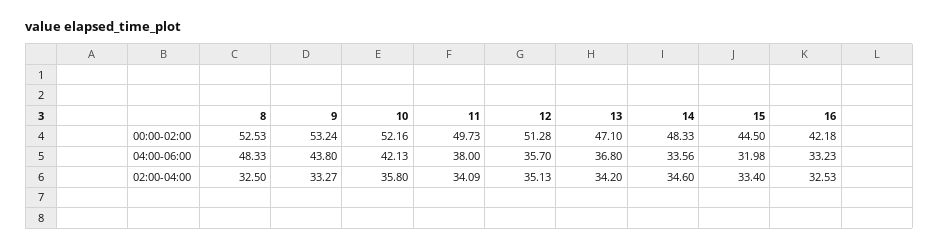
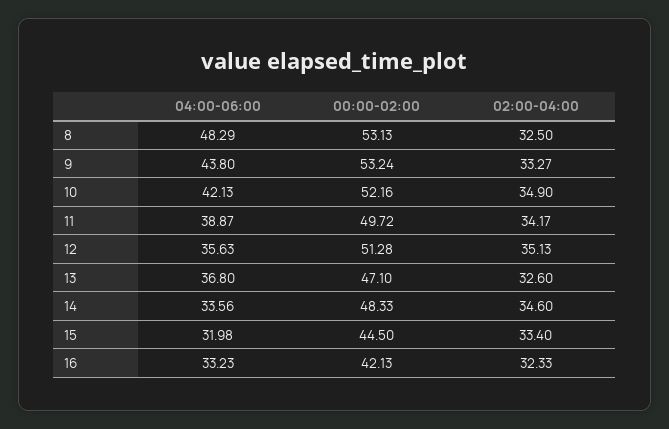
  {
    "8": {
-     "00:00-02:00": 52.53,
+     "00:00-02:00": 53.13,
-     "04:00-06:00": 48.33,
+     "04:00-06:00": 48.29,
      "02:00-04:00": 32.5
    },
    "9": {
      "00:00-02:00": 53.24,
      "04:00-06:00": 43.8,
      "02:00-04:00": 33.27
    },
    "10": {
      "00:00-02:00": 52.16,
      "04:00-06:00": 42.13,
-     "02:00-04:00": 35.8
+     "02:00-04:00": 34.9
    },
    "11": {
-     "00:00-02:00": 49.73,
+     "00:00-02:00": 49.72,
-     "04:00-06:00": 38,
+     "04:00-06:00": 38.87,
-     "02:00-04:00": 34.09
+     "02:00-04:00": 34.17
    },
    "12": {
      "00:00-02:00": 51.28,
-     "04:00-06:00": 35.7,
+     "04:00-06:00": 35.63,
      "02:00-04:00": 35.13
    },
    "13": {
      "00:00-02:00": 47.1,
      "04:00-06:00": 36.8,
-     "02:00-04:00": 34.2
+     "02:00-04:00": 32.6
    },
    "14": {
      "00:00-02:00": 48.33,
      "04:00-06:00": 33.56,
      "02:00-04:00": 34.6
    },
    "15": {
      "00:00-02:00": 44.5,
      "04:00-06:00": 31.98,
      "02:00-04:00": 33.4
    },
    "16": {
-     "00:00-02:00": 42.18,
+     "00:00-02:00": 42.13,
      "04:00-06:00": 33.23,
-     "02:00-04:00": 32.53
+     "02:00-04:00": 32.33
    }
  }

